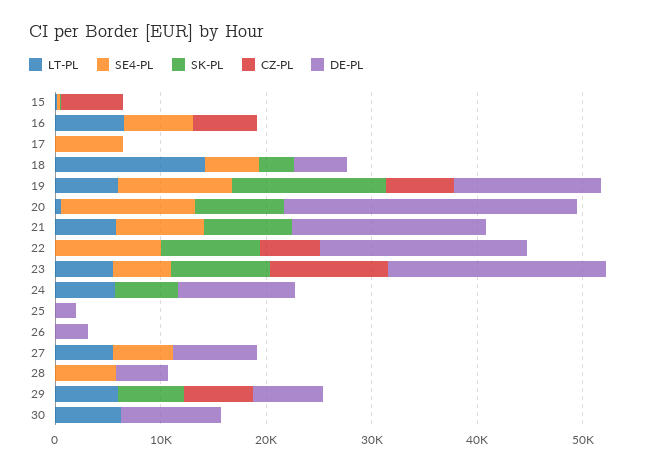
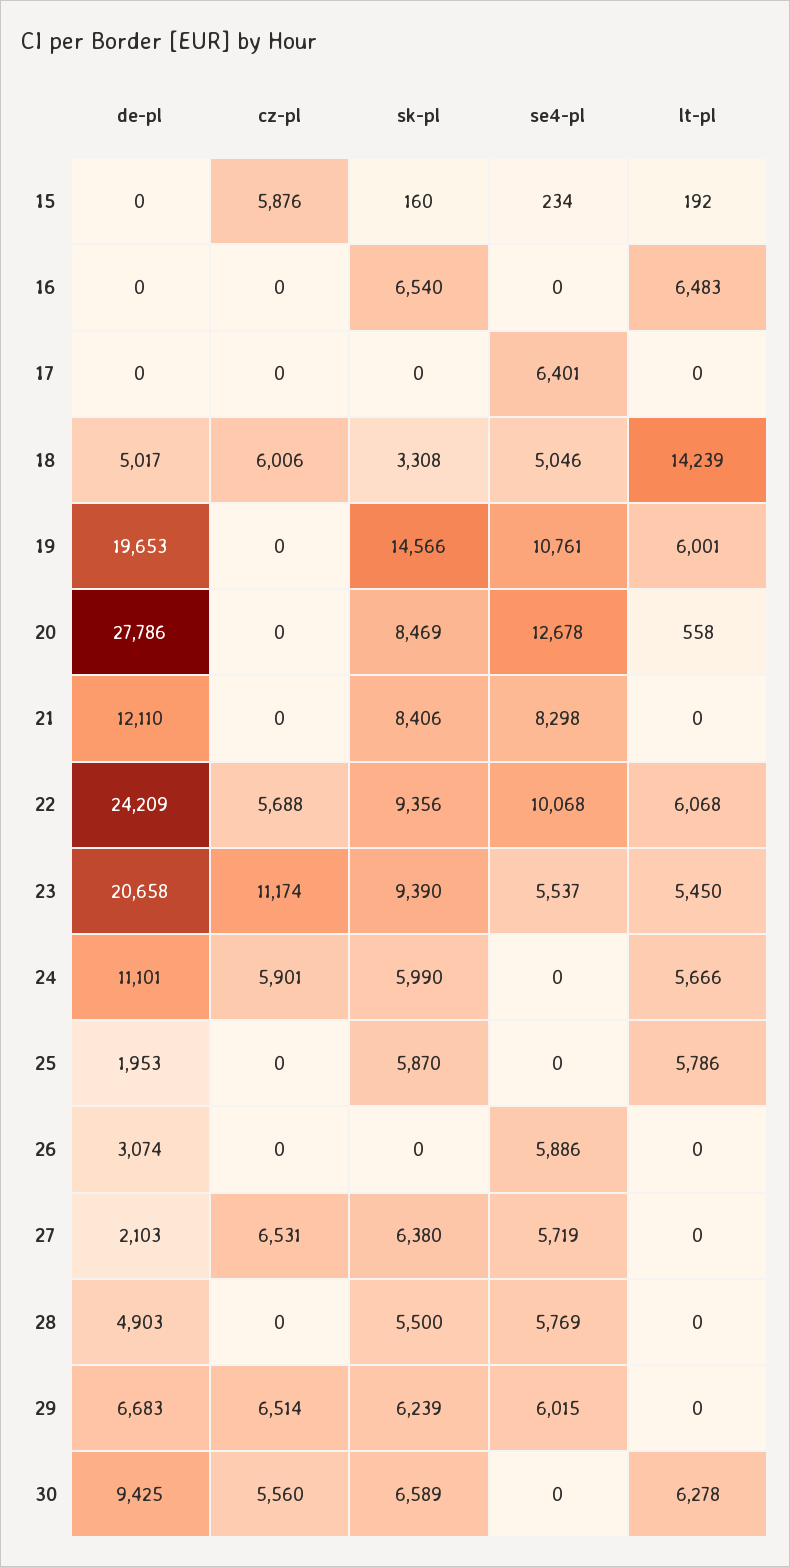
  {
    "LT-PL": {
      "15": 192,
      "16": 6483,
      "17": 0,
      "18": 14239,
      "19": 6001,
      "20": 558,
-     "21": 6000,
+     "21": 0,
-     "22": 0,
+     "22": 6068,
      "23": 5450,
      "24": 5666,
-     "25": 0,
+     "25": 5786,
      "26": 0,
-     "27": 6000,
+     "27": 0,
      "28": 0,
-     "29": 6000,
+     "29": 0,
      "30": 6278
    },
    "SE4-PL": {
      "15": 234,
-     "16": 6000,
+     "16": 0,
      "17": 6401,
      "18": 5046,
      "19": 10761,
      "20": 12678,
      "21": 8298,
      "22": 10068,
      "23": 5537,
      "24": 0,
      "25": 0,
-     "26": 0,
+     "26": 5886,
      "27": 5719,
      "28": 5769,
-     "29": 0,
+     "29": 6015,
      "30": 0
    },
    "SK-PL": {
      "15": 160,
-     "16": 0,
+     "16": 6540,
      "17": 0,
      "18": 3308,
      "19": 14566,
      "20": 8469,
      "21": 8406,
      "22": 9356,
      "23": 9390,
      "24": 5990,
-     "25": 0,
+     "25": 5870,
      "26": 0,
-     "27": 0,
+     "27": 6380,
-     "28": 0,
+     "28": 5500,
      "29": 6239,
-     "30": 0
+     "30": 6589
    },
    "CZ-PL": {
      "15": 5876,
-     "16": 6000,
+     "16": 0,
      "17": 0,
-     "18": 0,
+     "18": 6006,
-     "19": 6000,
+     "19": 0,
      "20": 0,
      "21": 0,
      "22": 5688,
      "23": 11174,
-     "24": 0,
+     "24": 5901,
      "25": 0,
      "26": 0,
-     "27": 0,
+     "27": 6531,
      "28": 0,
      "29": 6514,
-     "30": 0
+     "30": 5560
    },
    "DE-PL": {
      "15": 0,
      "16": 0,
      "17": 0,
      "18": 5017,
-     "19": 14000,
+     "19": 19653,
      "20": 27786,
-     "21": 18000,
+     "21": 12110,
-     "22": 20000,
+     "22": 24209,
      "23": 20658,
      "24": 11101,
      "25": 1953,
      "26": 3074,
-     "27": 8000,
+     "27": 2103,
      "28": 4903,
      "29": 6683,
      "30": 9425
    }
  }

